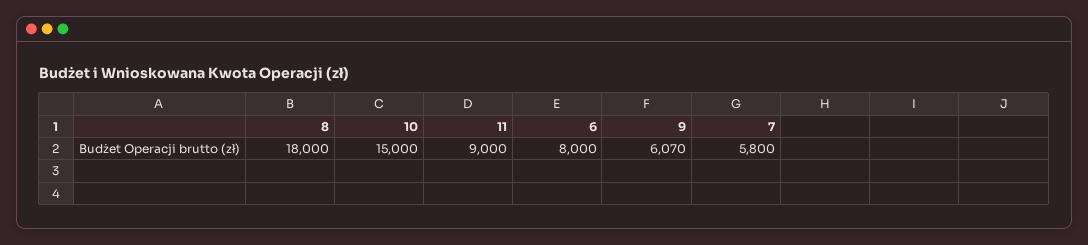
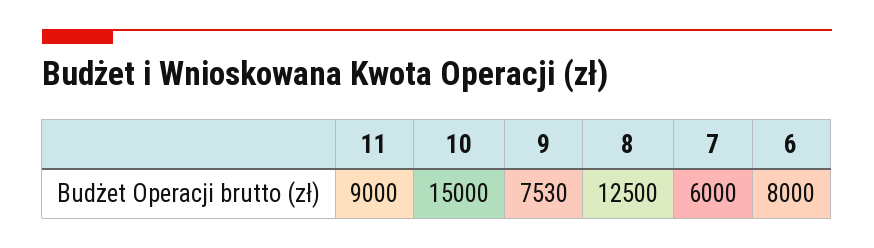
  {
-   "8": 18000,
+   "8": 12500,
    "10": 15000,
    "11": 9000,
    "6": 8000,
-   "9": 6070,
+   "9": 7530,
-   "7": 5800
+   "7": 6000
  }

